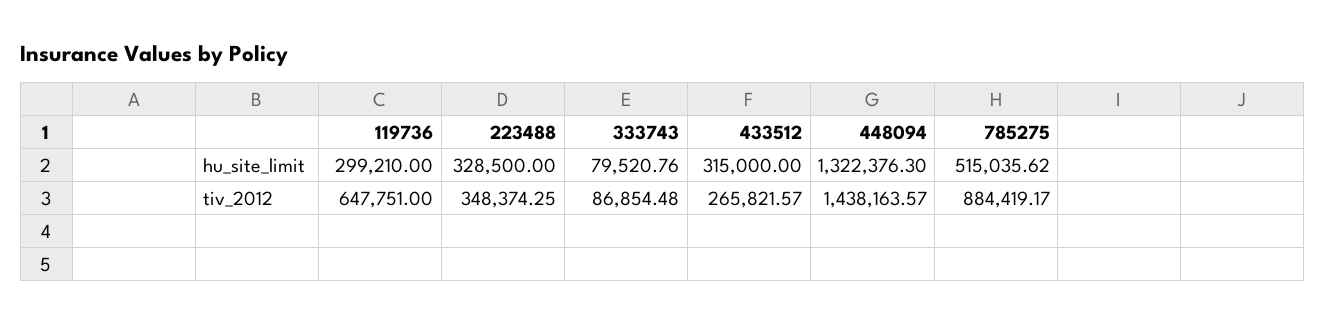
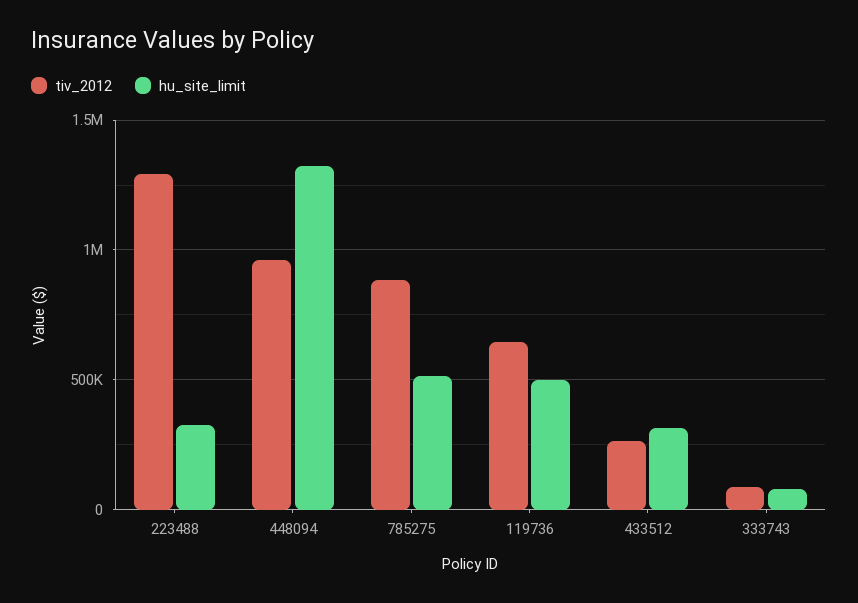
  {
    "hu_site_limit": {
-     "119736": 299210,
+     "119736": 500000,
      "223488": 328500,
      "333743": 79520.76,
      "433512": 315000,
      "448094": 1322376.3,
      "785275": 515035.62
    },
    "tiv_2012": {
      "119736": 647751,
-     "223488": 348374.25,
+     "223488": 1300000,
      "333743": 86854.48,
      "433512": 265821.57,
-     "448094": 1438163.57,
+     "448094": 950000,
      "785275": 884419.17
    }
  }

